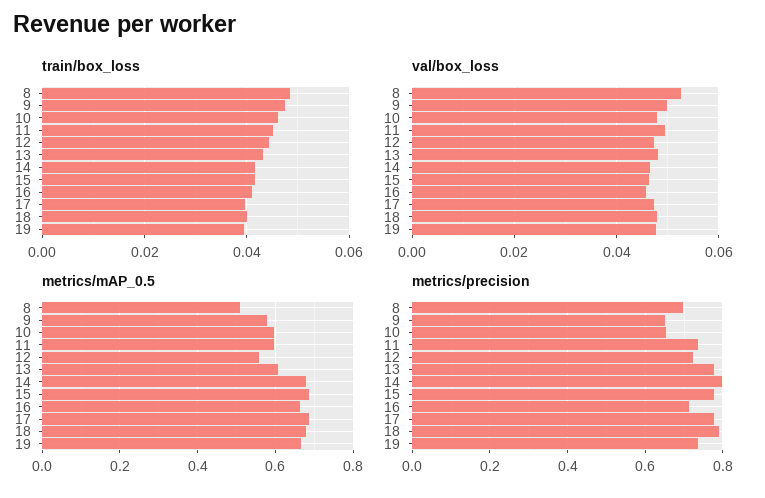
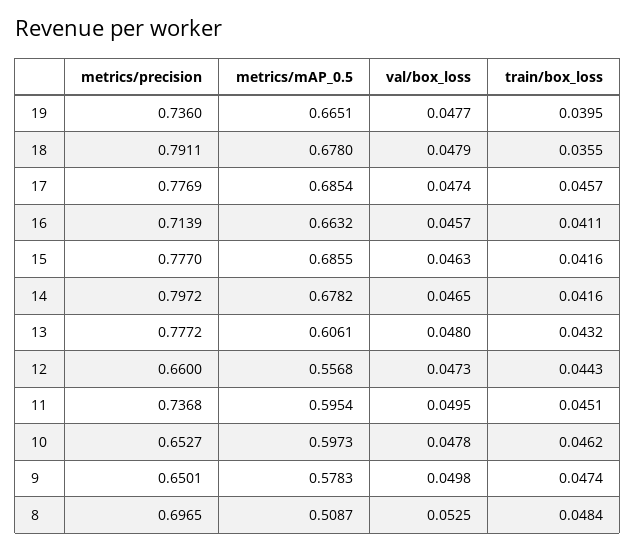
  {
    "train/box_loss": {
      "8": 0.0484,
      "9": 0.0474,
      "10": 0.0462,
      "11": 0.0451,
      "12": 0.0443,
      "13": 0.0432,
      "14": 0.0416,
      "15": 0.0416,
      "16": 0.0411,
-     "17": 0.04,
+     "17": 0.0457,
-     "18": 0.04,
+     "18": 0.0355,
      "19": 0.0395
    },
    "val/box_loss": {
      "8": 0.0525,
      "9": 0.0498,
      "10": 0.0478,
      "11": 0.0495,
      "12": 0.0473,
      "13": 0.048,
      "14": 0.0465,
      "15": 0.0463,
      "16": 0.0457,
      "17": 0.0474,
      "18": 0.0479,
      "19": 0.0477
    },
    "metrics/mAP_0.5": {
      "8": 0.5087,
      "9": 0.5783,
      "10": 0.5973,
      "11": 0.5954,
      "12": 0.5568,
      "13": 0.6061,
      "14": 0.6782,
      "15": 0.6855,
      "16": 0.6632,
      "17": 0.6854,
      "18": 0.678,
      "19": 0.6651
    },
    "metrics/precision": {
      "8": 0.6965,
      "9": 0.6501,
      "10": 0.6527,
      "11": 0.7368,
-     "12": 0.72,
+     "12": 0.66,
      "13": 0.7772,
      "14": 0.7972,
      "15": 0.777,
      "16": 0.7139,
      "17": 0.7769,
      "18": 0.7911,
      "19": 0.736
    }
  }

